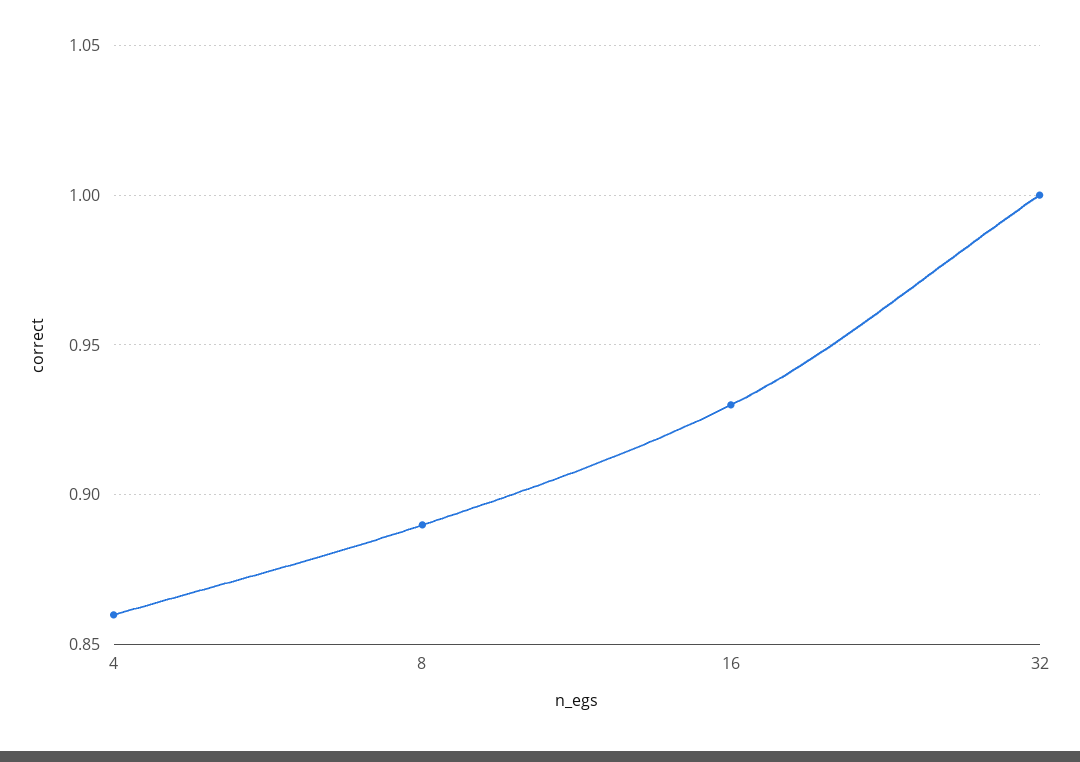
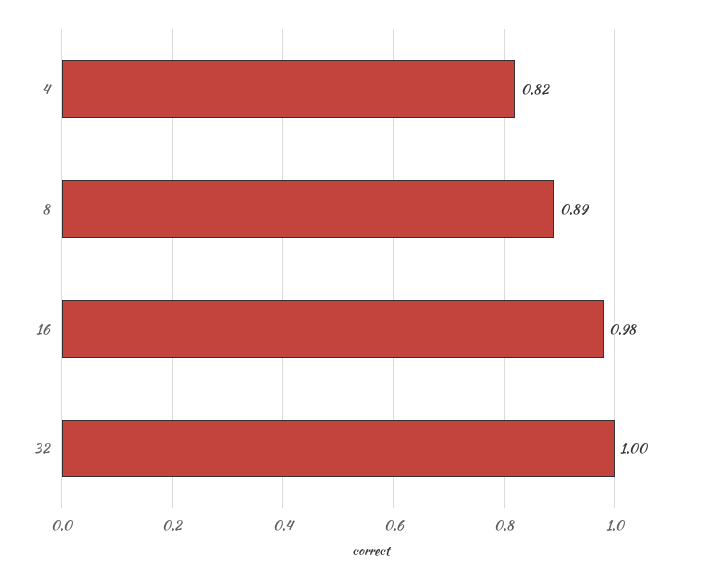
  {
-   "4": 0.86,
+   "4": 0.82,
    "8": 0.89,
-   "16": 0.93,
+   "16": 0.98,
    "32": 1
  }

